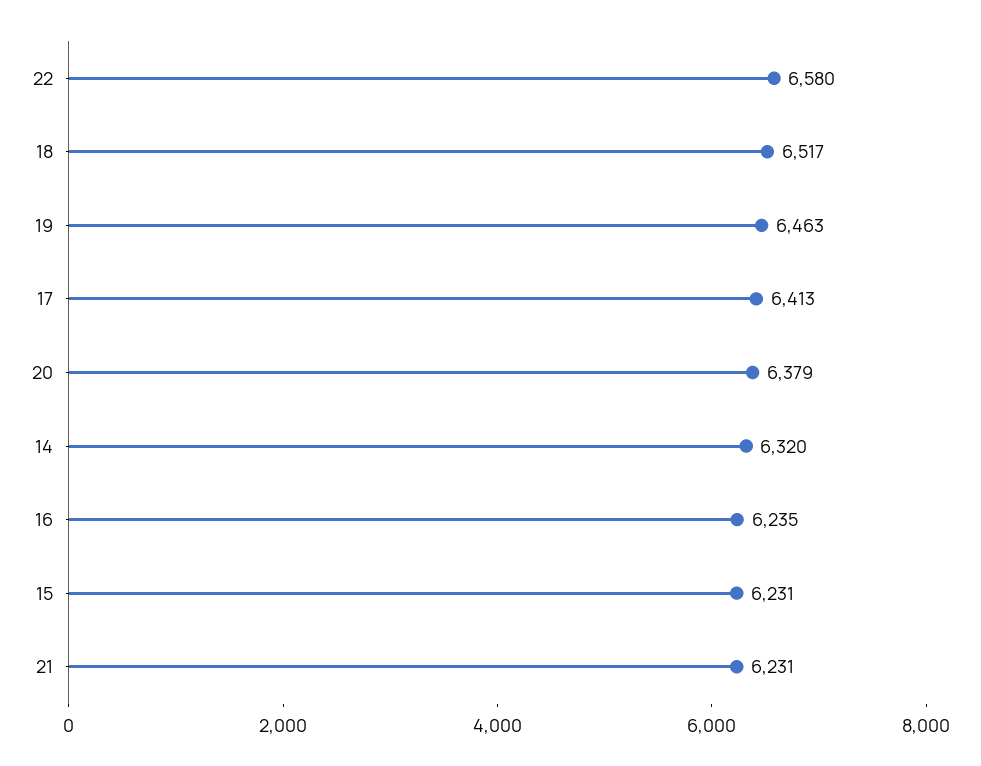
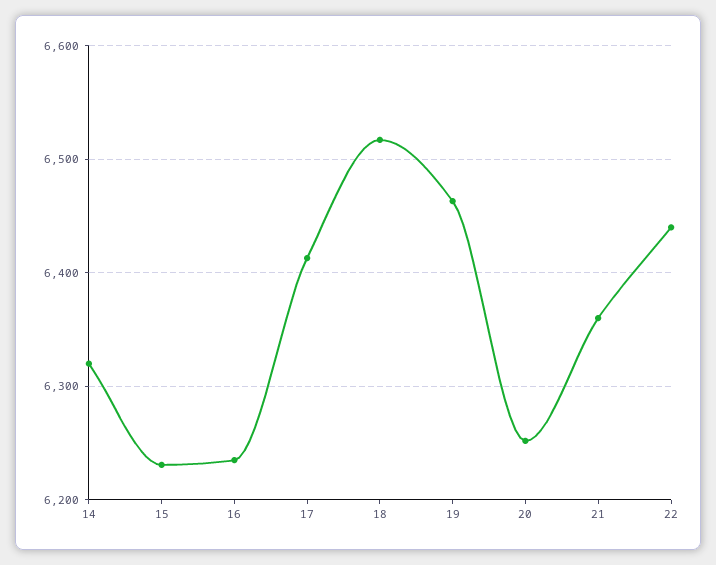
  {
-   "22": 6580,
+   "22": 6440,
    "18": 6517,
    "19": 6463,
    "17": 6413,
-   "20": 6379,
+   "20": 6250,
    "14": 6320,
    "16": 6235,
    "15": 6231,
-   "21": 6231
+   "21": 6360
  }

